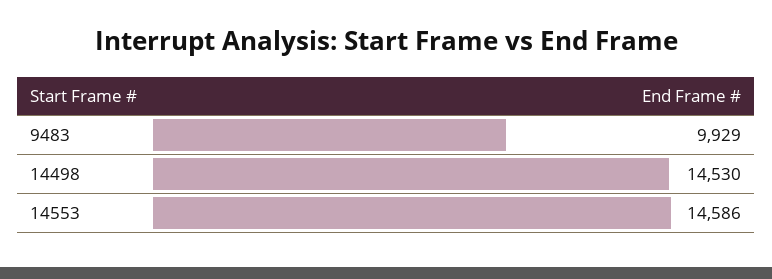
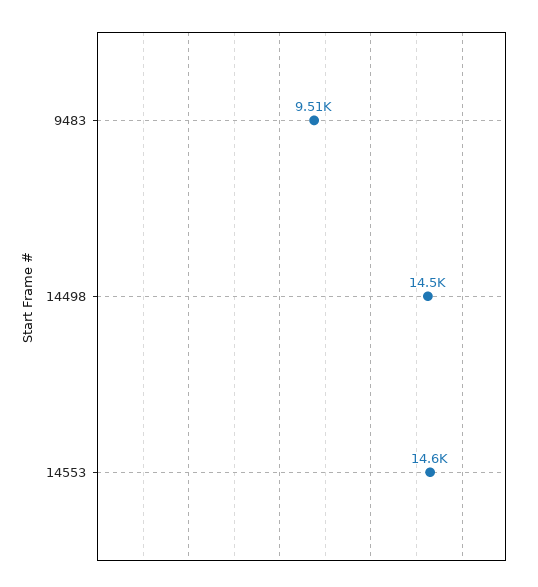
  {
-   "9483": 9929,
+   "9483": 9510,
    "14498": 14530,
    "14553": 14586
  }

